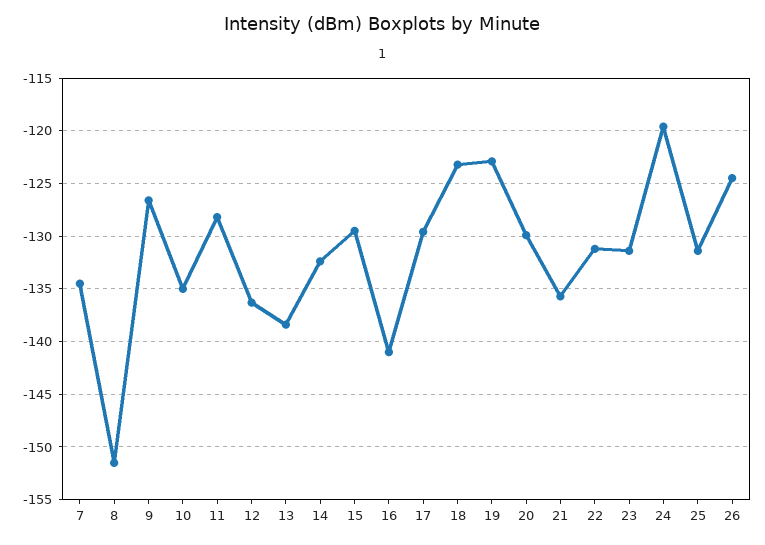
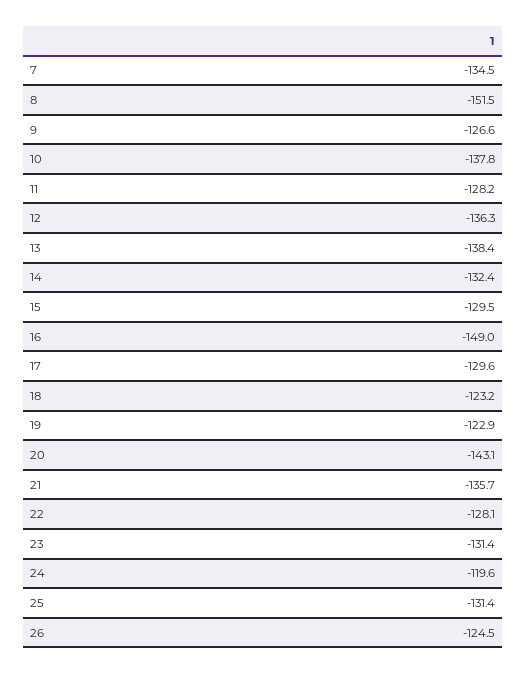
  {
    "7": -134.5,
    "8": -151.5,
    "9": -126.6,
-   "10": -135,
+   "10": -137.8,
    "11": -128.2,
    "12": -136.3,
    "13": -138.4,
    "14": -132.4,
    "15": -129.5,
-   "16": -141,
+   "16": -149,
    "17": -129.6,
    "18": -123.2,
    "19": -122.9,
-   "20": -130,
+   "20": -143.1,
    "21": -135.7,
-   "22": -131,
+   "22": -128.1,
    "23": -131.4,
    "24": -119.6,
    "25": -131.4,
    "26": -124.5
  }

